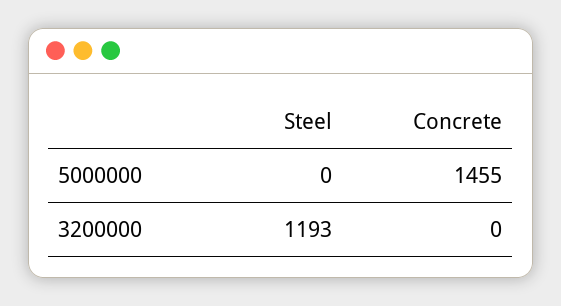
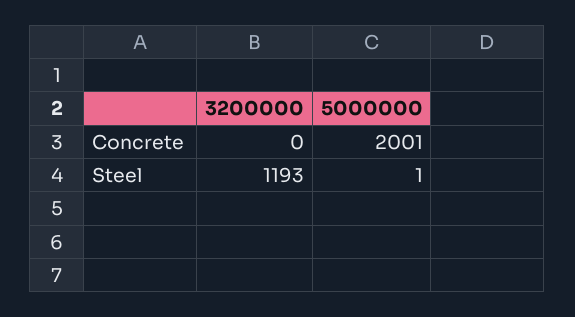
  {
    "Steel": {
-     "5000000": 0,
+     "5000000": 1,
      "3200000": 1193
    },
    "Concrete": {
-     "5000000": 1455,
+     "5000000": 2001,
      "3200000": 0
    }
  }

